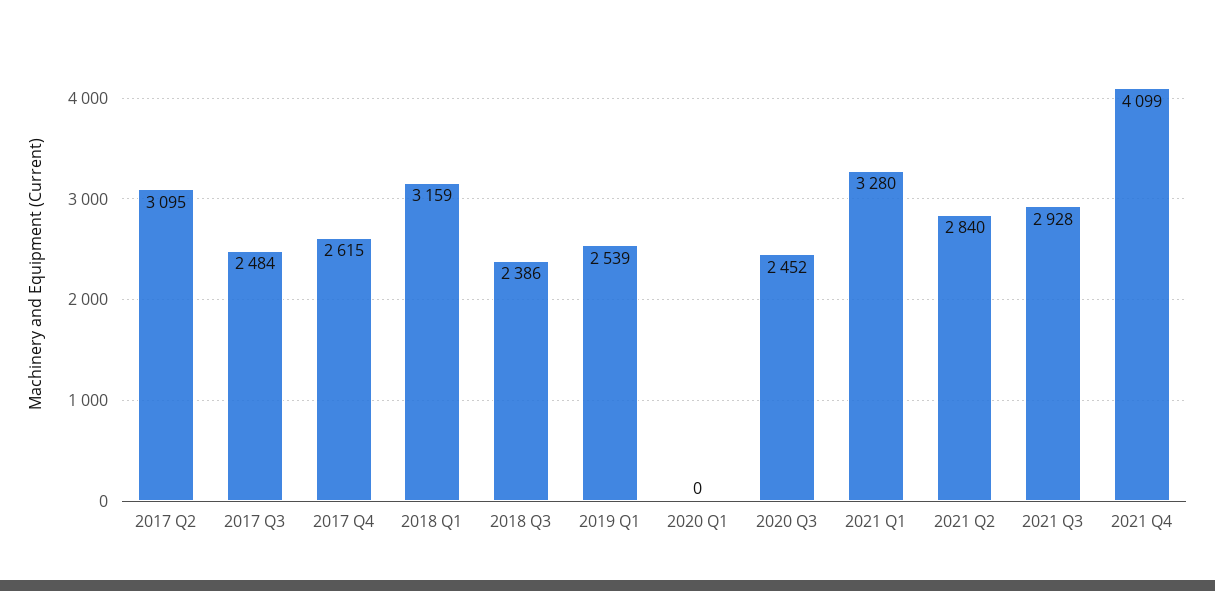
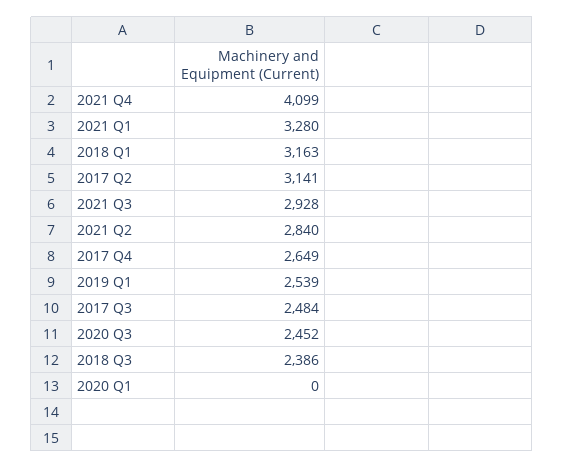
  {
-   "2017 Q2": 3095,
+   "2017 Q2": 3141,
    "2017 Q3": 2484,
-   "2017 Q4": 2615,
+   "2017 Q4": 2649,
-   "2018 Q1": 3159,
+   "2018 Q1": 3163,
    "2018 Q3": 2386,
    "2019 Q1": 2539,
    "2020 Q1": 0,
    "2020 Q3": 2452,
    "2021 Q1": 3280,
    "2021 Q2": 2840,
    "2021 Q3": 2928,
    "2021 Q4": 4099
  }

